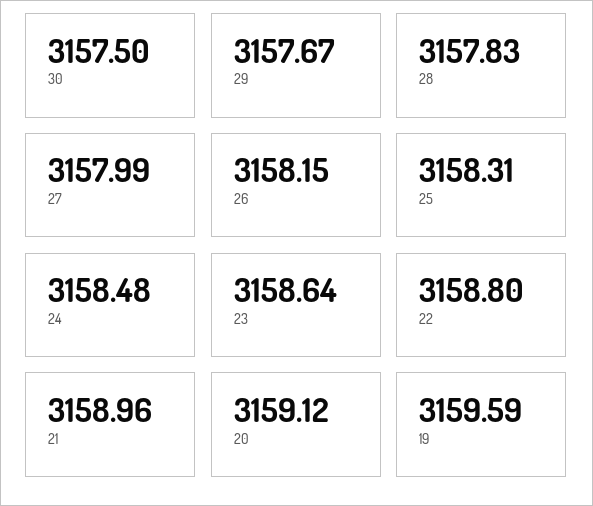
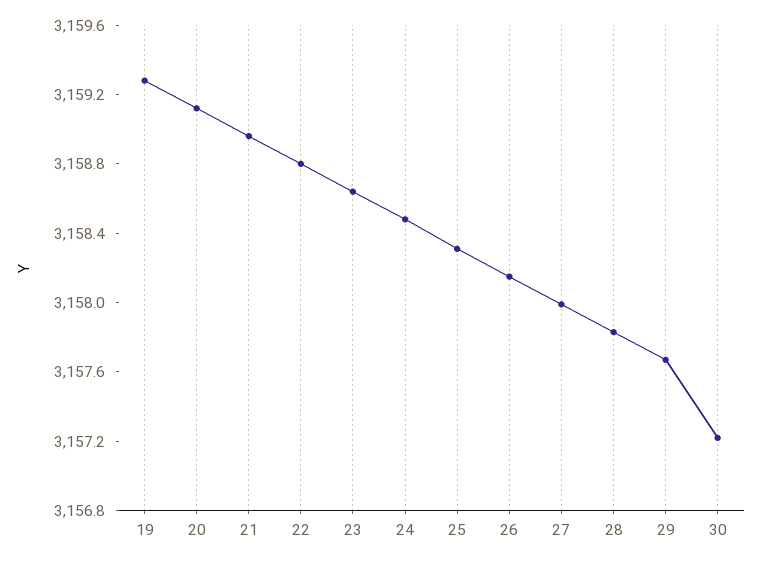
  {
-   "30": 3157.5,
+   "30": 3157.2,
    "29": 3157.67,
    "28": 3157.83,
    "27": 3157.99,
    "26": 3158.15,
    "25": 3158.31,
    "24": 3158.48,
    "23": 3158.64,
    "22": 3158.8,
    "21": 3158.96,
    "20": 3159.12,
-   "19": 3159.59
+   "19": 3159.3
  }

